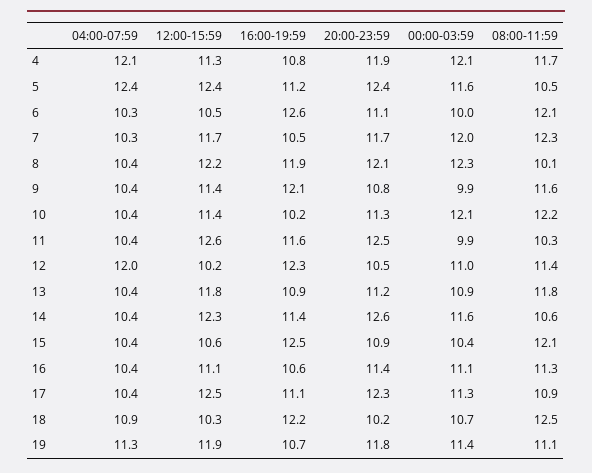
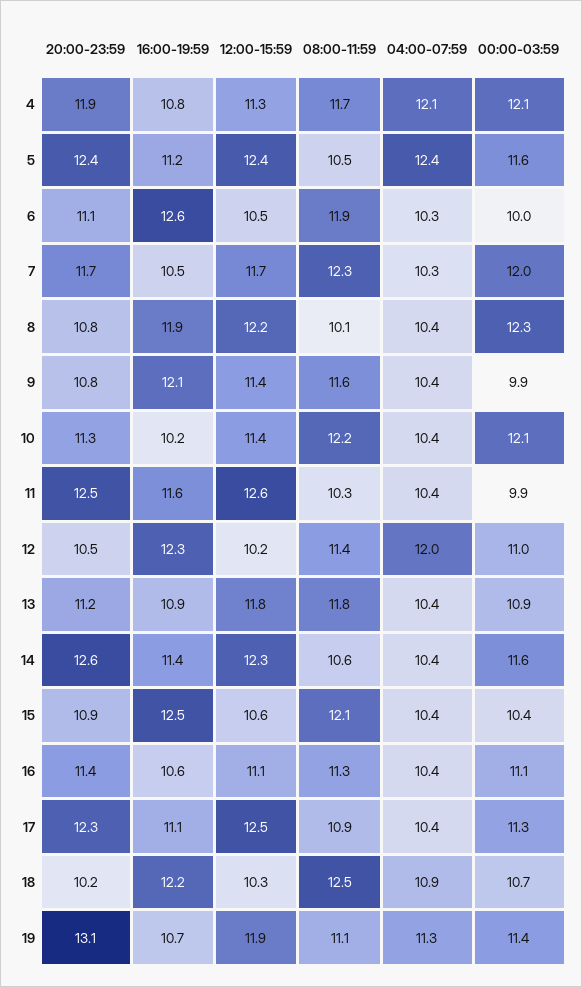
  {
    "04:00-07:59": {
      "4": 12.1,
      "5": 12.4,
      "6": 10.3,
      "7": 10.3,
      "8": 10.4,
      "9": 10.4,
      "10": 10.4,
      "11": 10.4,
      "12": 12,
      "13": 10.4,
      "14": 10.4,
      "15": 10.4,
      "16": 10.4,
      "17": 10.4,
      "18": 10.9,
      "19": 11.3
    },
    "12:00-15:59": {
      "4": 11.3,
      "5": 12.4,
      "6": 10.5,
      "7": 11.7,
      "8": 12.2,
      "9": 11.4,
      "10": 11.4,
      "11": 12.6,
      "12": 10.2,
      "13": 11.8,
      "14": 12.3,
      "15": 10.6,
      "16": 11.1,
      "17": 12.5,
      "18": 10.3,
      "19": 11.9
    },
    "16:00-19:59": {
      "4": 10.8,
      "5": 11.2,
      "6": 12.6,
      "7": 10.5,
      "8": 11.9,
      "9": 12.1,
      "10": 10.2,
      "11": 11.6,
      "12": 12.3,
      "13": 10.9,
      "14": 11.4,
      "15": 12.5,
      "16": 10.6,
      "17": 11.1,
      "18": 12.2,
      "19": 10.7
    },
    "20:00-23:59": {
      "4": 11.9,
      "5": 12.4,
      "6": 11.1,
      "7": 11.7,
-     "8": 12.1,
+     "8": 10.8,
      "9": 10.8,
      "10": 11.3,
      "11": 12.5,
      "12": 10.5,
      "13": 11.2,
      "14": 12.6,
      "15": 10.9,
      "16": 11.4,
      "17": 12.3,
      "18": 10.2,
-     "19": 11.8
+     "19": 13.1
    },
    "00:00-03:59": {
      "4": 12.1,
      "5": 11.6,
      "6": 10,
      "7": 12,
      "8": 12.3,
      "9": 9.9,
      "10": 12.1,
      "11": 9.9,
      "12": 11,
      "13": 10.9,
      "14": 11.6,
      "15": 10.4,
      "16": 11.1,
      "17": 11.3,
      "18": 10.7,
      "19": 11.4
    },
    "08:00-11:59": {
      "4": 11.7,
      "5": 10.5,
-     "6": 12.1,
+     "6": 11.9,
      "7": 12.3,
      "8": 10.1,
      "9": 11.6,
      "10": 12.2,
      "11": 10.3,
      "12": 11.4,
      "13": 11.8,
      "14": 10.6,
      "15": 12.1,
      "16": 11.3,
      "17": 10.9,
      "18": 12.5,
      "19": 11.1
    }
  }

